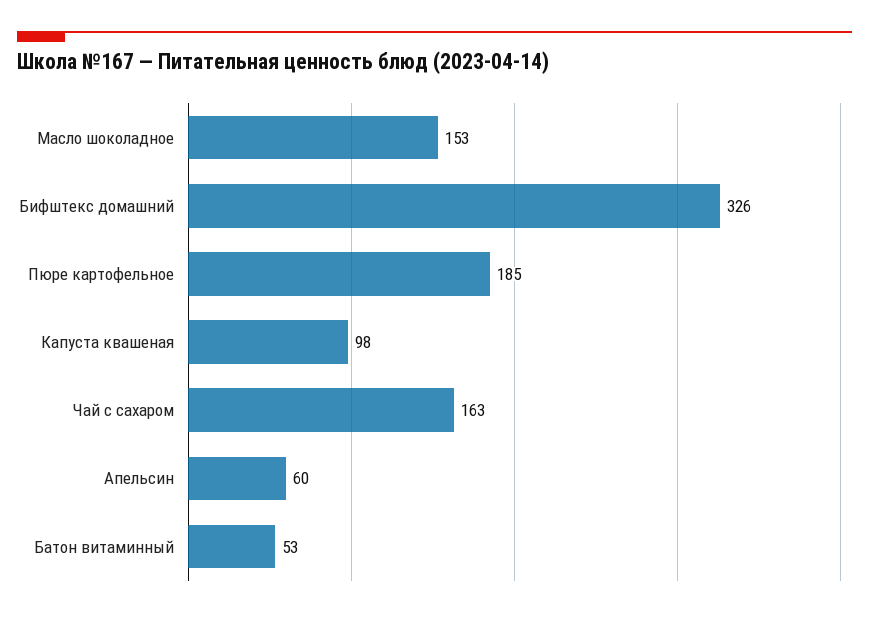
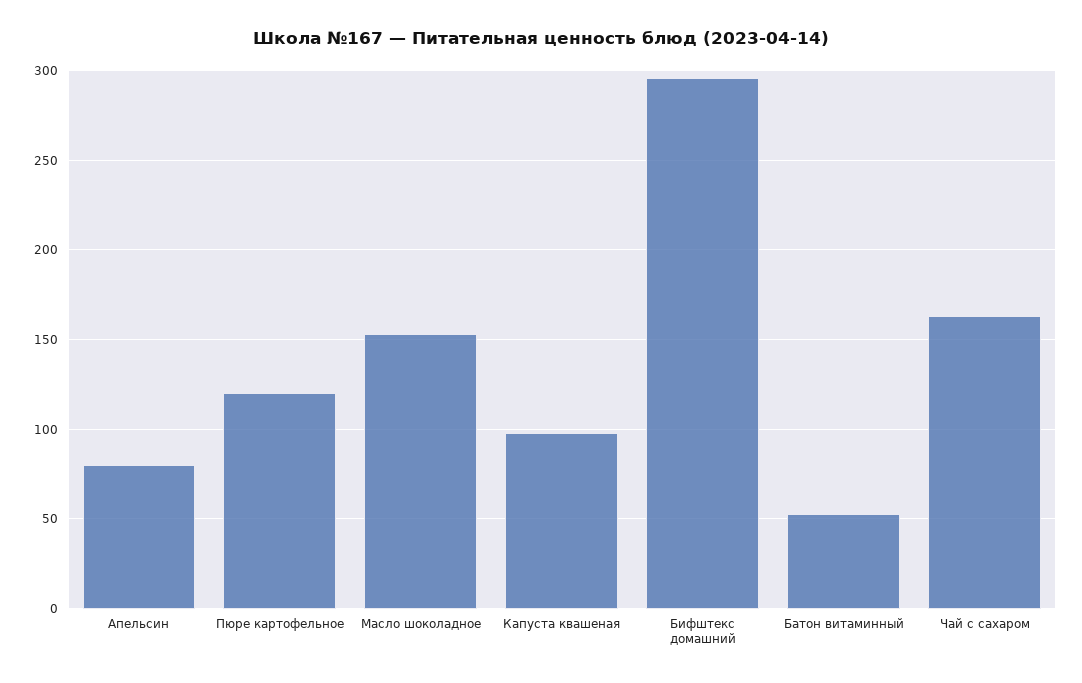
  {
    "Масло шоколадное": 153,
-   "Бифштекс домашний": 326,
+   "Бифштекс домашний": 295,
-   "Пюре картофельное": 185,
+   "Пюре картофельное": 120,
    "Капуста квашеная": 98,
    "Чай с сахаром": 163,
-   "Апельсин": 60,
+   "Апельсин": 80,
    "Батон витаминный": 53
  }

